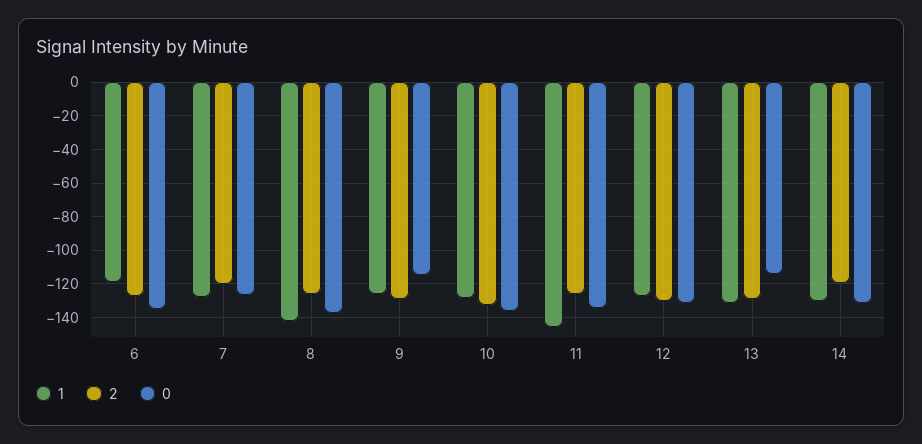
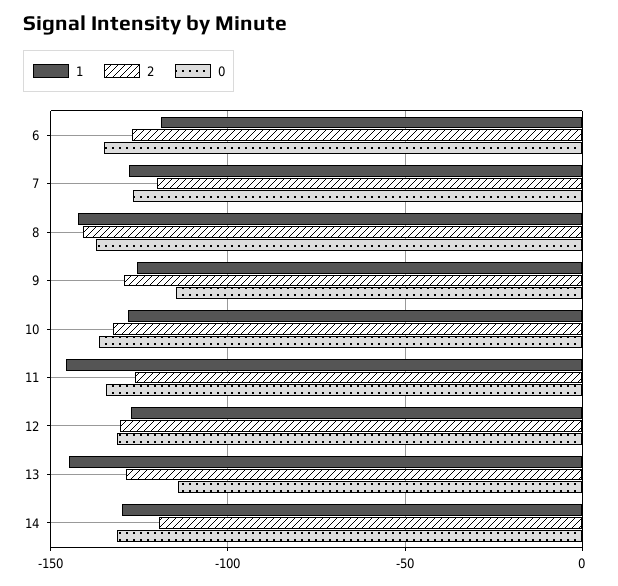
  {
    "1": {
      "6": -120,
      "7": -130,
      "8": -140,
      "9": -125,
      "10": -130,
      "11": -145,
      "12": -125,
-     "13": -130,
+     "13": -145,
      "14": -130
    },
    "2": {
      "6": -125,
      "7": -120,
-     "8": -125,
+     "8": -140,
      "9": -130,
      "10": -135,
      "11": -125,
      "12": -130,
      "13": -130,
      "14": -120
    },
    "0": {
      "6": -135,
      "7": -125,
      "8": -135,
      "9": -115,
      "10": -135,
      "11": -135,
      "12": -130,
      "13": -115,
      "14": -130
    }
  }

